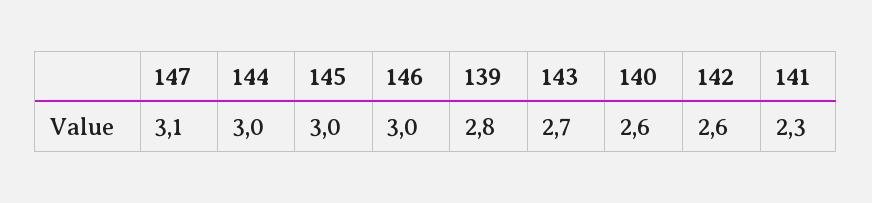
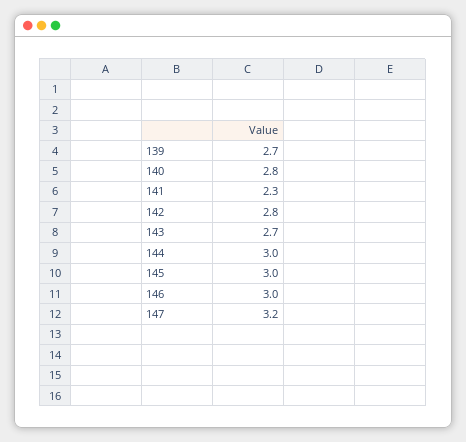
  {
-   "147": 3.1,
+   "147": 3.2,
    "144": 3,
    "145": 3,
    "146": 3,
-   "139": 2.8,
+   "139": 2.7,
    "143": 2.7,
-   "140": 2.6,
+   "140": 2.8,
-   "142": 2.6,
+   "142": 2.8,
    "141": 2.3
  }

